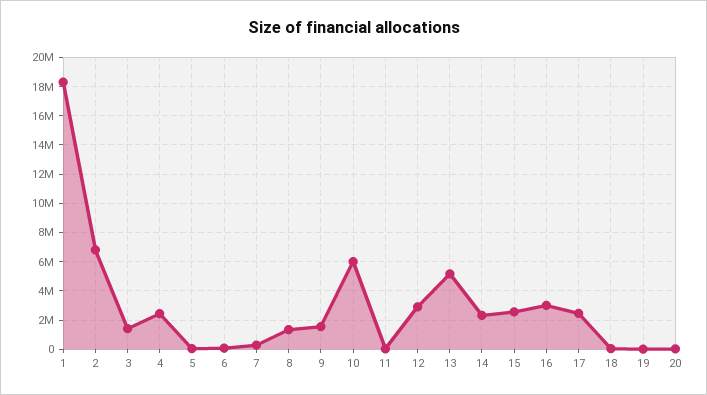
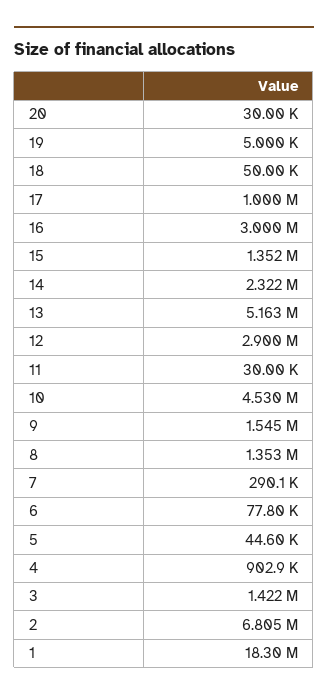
  {
    "1": 18300000,
    "2": 6805000,
    "3": 1422000,
-   "4": 2500000,
+   "4": 902900,
    "5": 44600,
    "6": 77800,
    "7": 290100,
    "8": 1353000,
    "9": 1545000,
-   "10": 6000000,
+   "10": 4530000,
    "11": 30000,
    "12": 2900000,
    "13": 5163000,
    "14": 2322000,
-   "15": 2500000,
+   "15": 1352000,
    "16": 3000000,
-   "17": 2500000,
+   "17": 1000000,
    "18": 50000,
    "19": 5000,
    "20": 30000
  }

